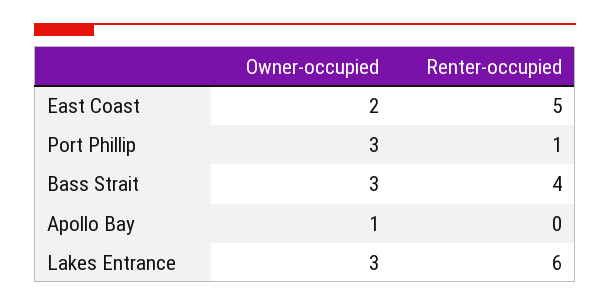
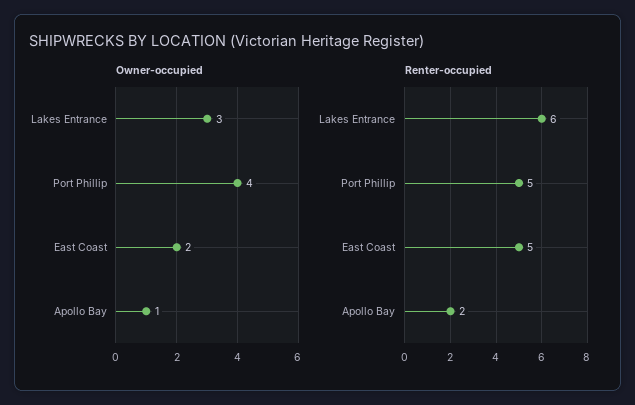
  {
    "Owner-occupied": {
      "East Coast": 2,
-     "Port Phillip": 3,
+     "Port Phillip": 4,
-     "Bass Strait": 3,
      "Apollo Bay": 1,
      "Lakes Entrance": 3
    },
    "Renter-occupied": {
      "East Coast": 5,
-     "Port Phillip": 1,
+     "Port Phillip": 5,
-     "Bass Strait": 4,
-     "Apollo Bay": 0,
+     "Apollo Bay": 2,
      "Lakes Entrance": 6
    }
  }

